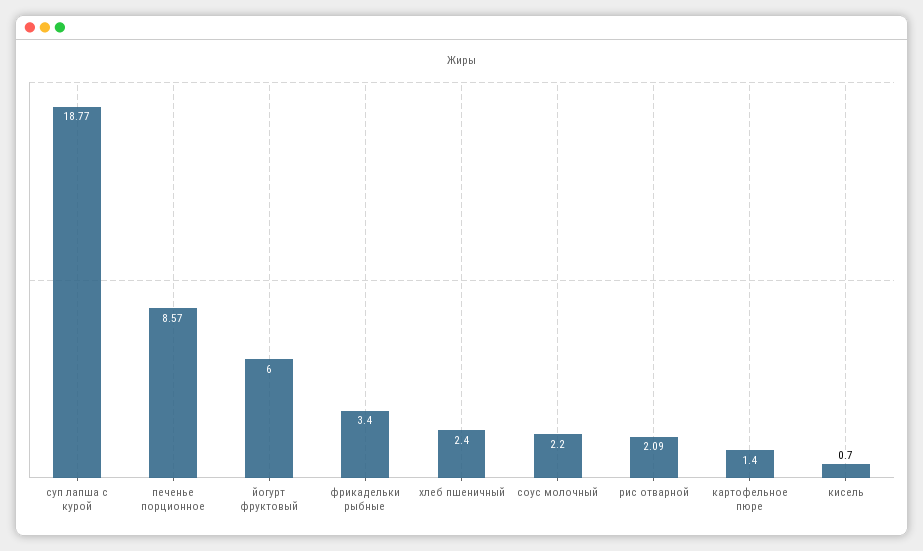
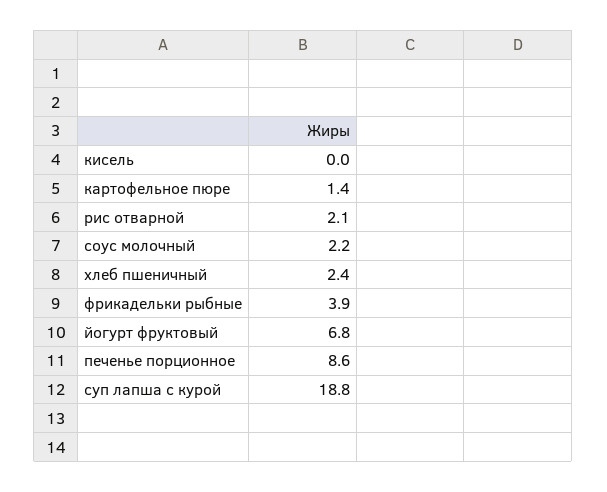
  {
    "суп лапша с курой": 18.77,
    "печенье порционное": 8.57,
-   "йогурт фруктовый": 6,
+   "йогурт фруктовый": 6.8,
-   "фрикадельки рыбные": 3.4,
+   "фрикадельки рыбные": 3.9,
    "хлеб пшеничный": 2.4,
    "соус молочный": 2.2,
    "рис отварной": 2.09,
    "картофельное пюре": 1.4,
-   "кисель": 0.7
+   "кисель": 0
  }

